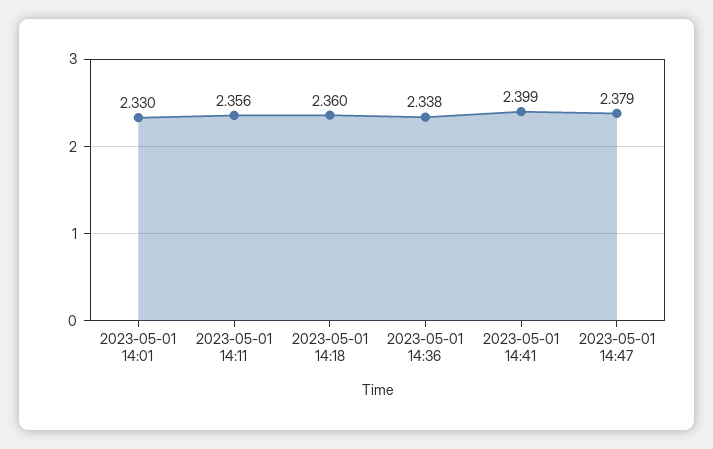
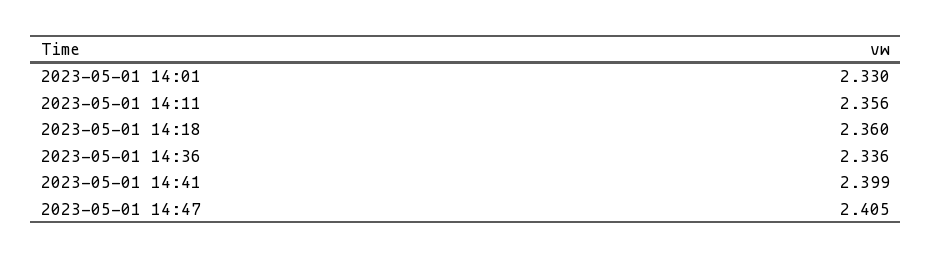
  {
    "2023-05-01 14:01": 2.33,
    "2023-05-01 14:11": 2.356,
    "2023-05-01 14:18": 2.36,
-   "2023-05-01 14:36": 2.338,
+   "2023-05-01 14:36": 2.336,
    "2023-05-01 14:41": 2.399,
-   "2023-05-01 14:47": 2.379
+   "2023-05-01 14:47": 2.405
  }

